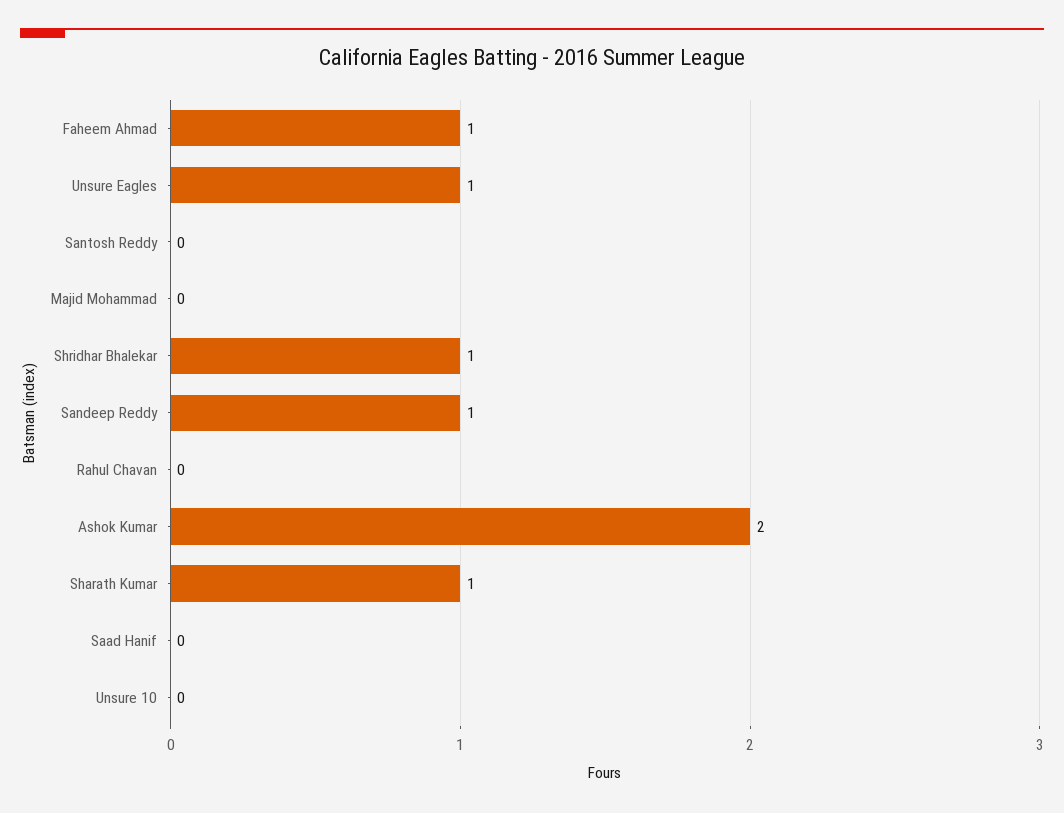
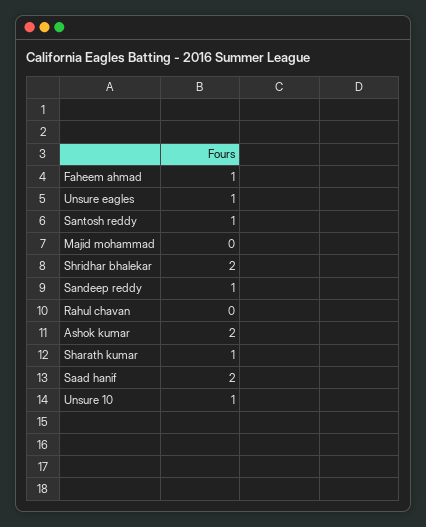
  {
    "Faheem Ahmad": 1,
    "Unsure Eagles": 1,
-   "Santosh Reddy": 0,
+   "Santosh Reddy": 1,
    "Majid Mohammad": 0,
-   "Shridhar Bhalekar": 1,
+   "Shridhar Bhalekar": 2,
    "Sandeep Reddy": 1,
    "Rahul Chavan": 0,
    "Ashok Kumar": 2,
    "Sharath Kumar": 1,
-   "Saad Hanif": 0,
+   "Saad Hanif": 2,
-   "Unsure 10": 0
+   "Unsure 10": 1
  }

